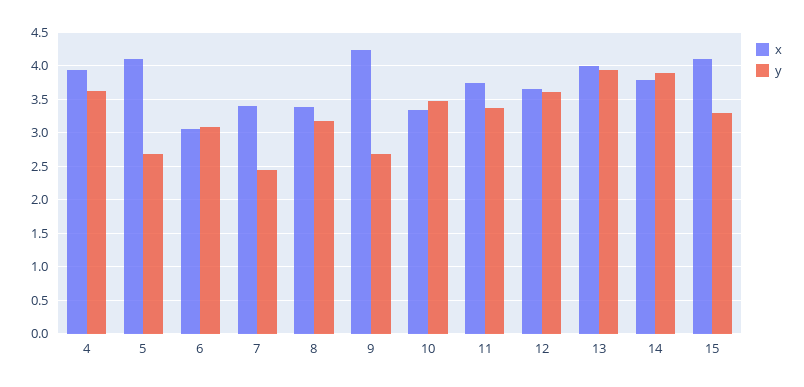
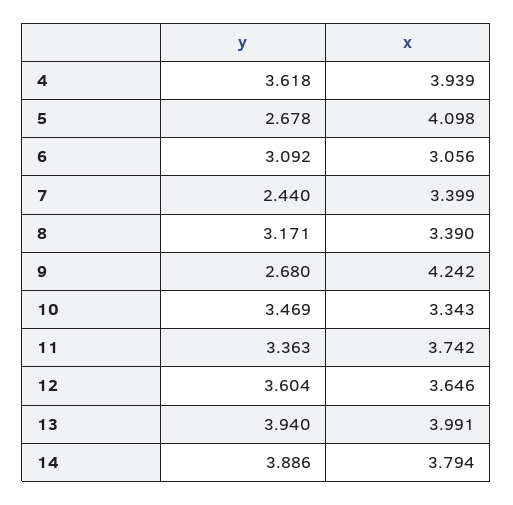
  {
    "x": {
      "4": 3.939,
      "5": 4.098,
      "6": 3.056,
      "7": 3.399,
      "8": 3.39,
      "9": 4.242,
      "10": 3.343,
      "11": 3.742,
      "12": 3.646,
      "13": 3.991,
-     "14": 3.794,
+     "14": 3.794
-     "15": 4.1
    },
    "y": {
      "4": 3.618,
      "5": 2.678,
      "6": 3.092,
      "7": 2.44,
      "8": 3.171,
      "9": 2.68,
      "10": 3.469,
      "11": 3.363,
      "12": 3.604,
      "13": 3.94,
-     "14": 3.886,
+     "14": 3.886
-     "15": 3.3
    }
  }

